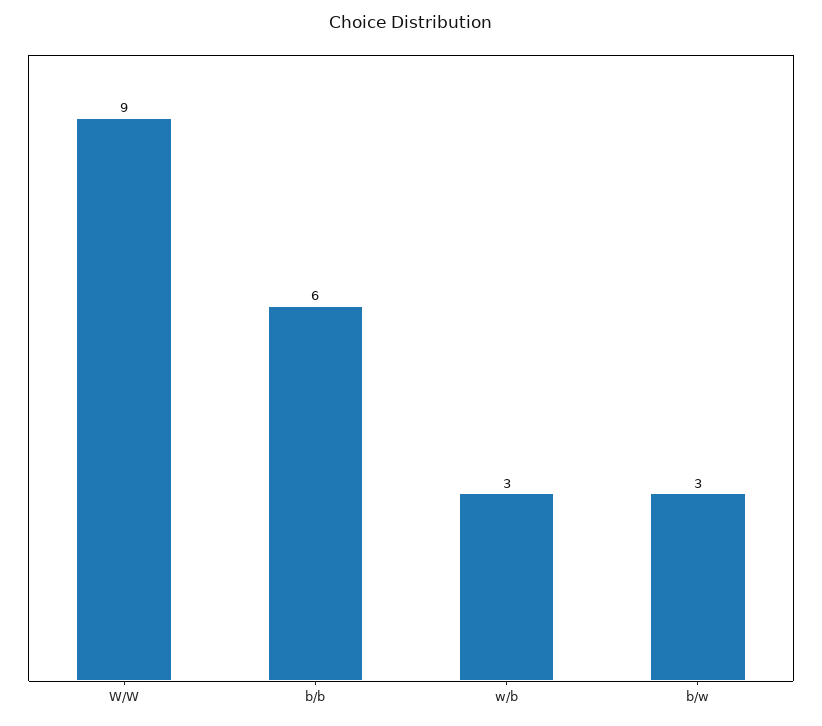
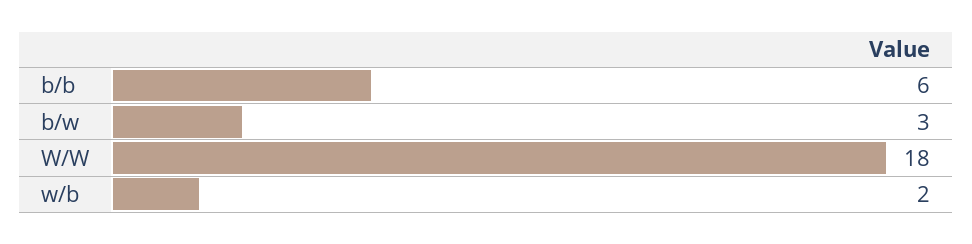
  {
-   "W/W": 9,
+   "W/W": 18,
    "b/b": 6,
-   "w/b": 3,
+   "w/b": 2,
    "b/w": 3
  }

